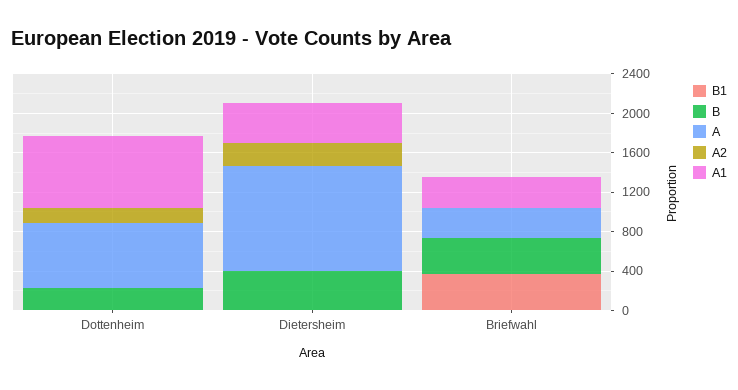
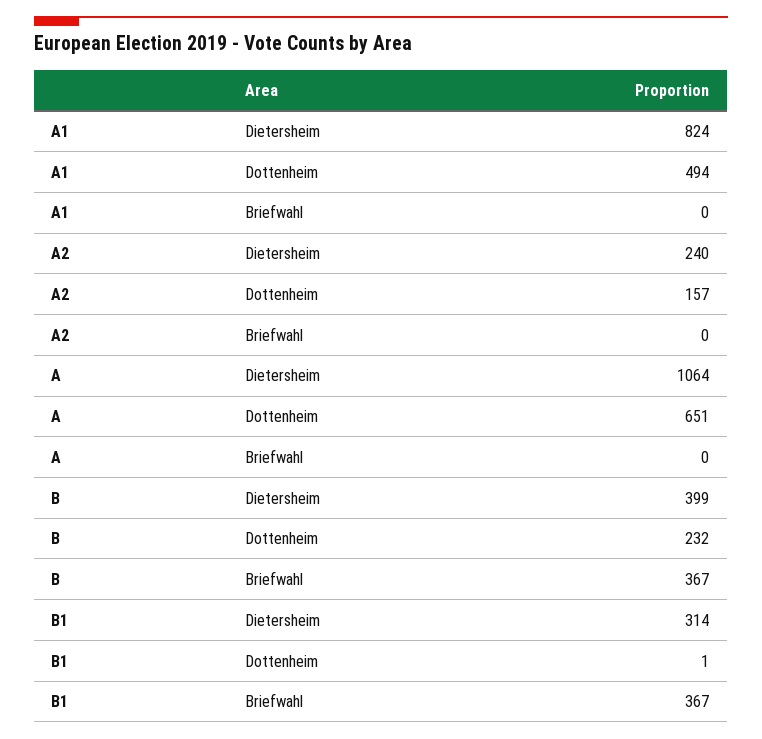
  {
    "B1": {
      "Dottenheim": 1,
-     "Dietersheim": 0,
+     "Dietersheim": 314,
      "Briefwahl": 367
    },
    "B": {
      "Dottenheim": 232,
      "Dietersheim": 399,
      "Briefwahl": 367
    },
    "A": {
      "Dottenheim": 651,
      "Dietersheim": 1064,
-     "Briefwahl": 300
+     "Briefwahl": 0
    },
    "A2": {
      "Dottenheim": 157,
      "Dietersheim": 240,
      "Briefwahl": 0
    },
    "A1": {
-     "Dottenheim": 700,
+     "Dottenheim": 494,
-     "Dietersheim": 400,
+     "Dietersheim": 824,
-     "Briefwahl": 300
+     "Briefwahl": 0
    }
  }

